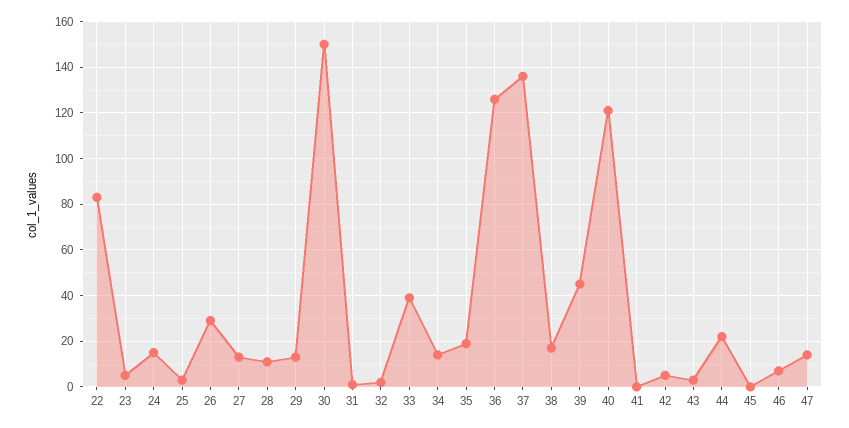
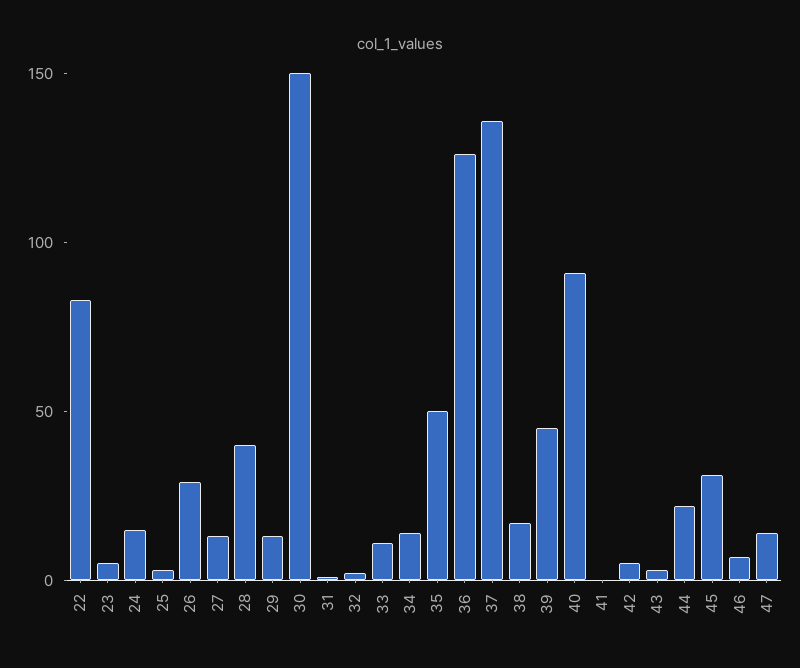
  {
    "22": 85,
    "23": 5,
    "24": 15,
    "25": 5,
    "26": 30,
    "27": 15,
-   "28": 10,
+   "28": 40,
    "29": 15,
    "30": 150,
    "31": 0,
    "32": 0,
-   "33": 40,
+   "33": 10,
    "34": 15,
-   "35": 20,
+   "35": 50,
    "36": 125,
    "37": 135,
    "38": 15,
    "39": 45,
-   "40": 120,
+   "40": 90,
    "41": 0,
    "42": 5,
    "43": 5,
    "44": 20,
-   "45": 0,
+   "45": 30,
    "46": 5,
    "47": 15
  }

